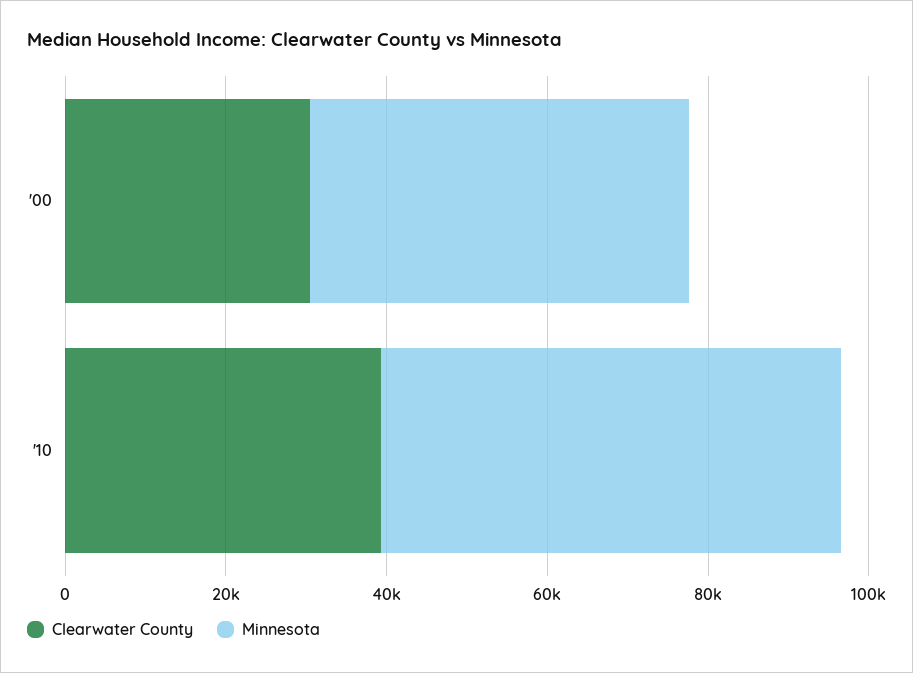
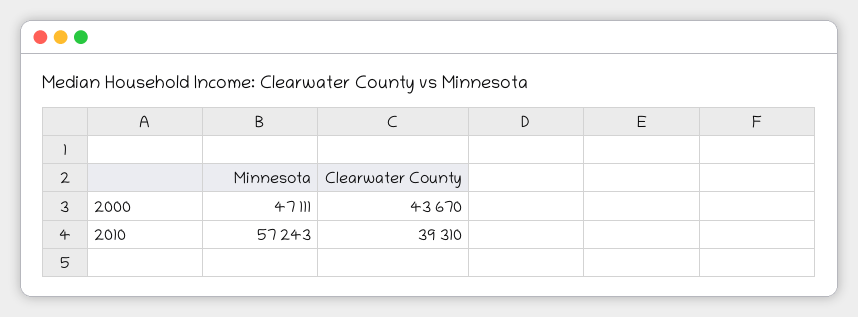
  {
    "Clearwater County": {
-     "'00": 30000,
+     "'00": 43670,
      "'10": 39310
    },
    "Minnesota": {
      "'00": 47111,
      "'10": 57243
    }
  }

